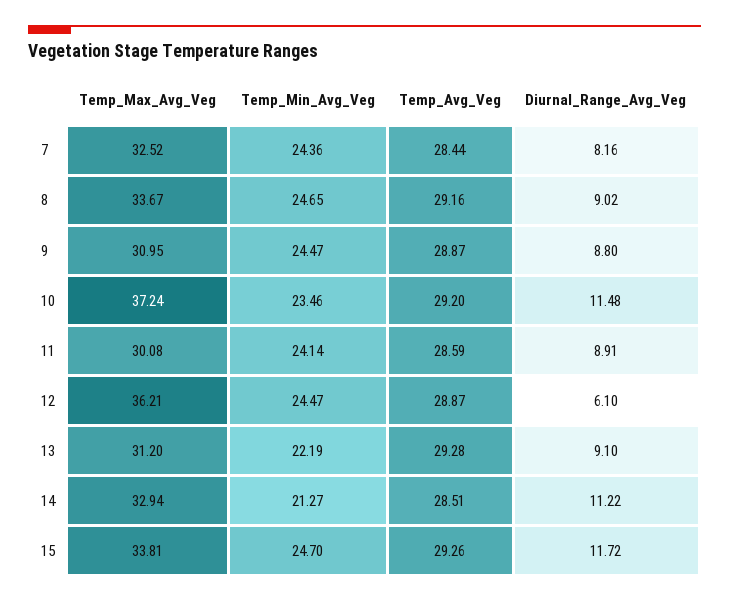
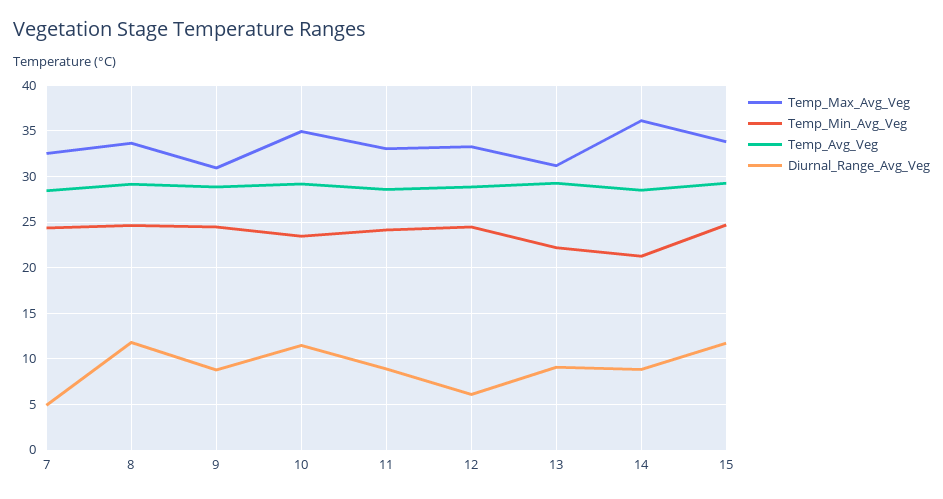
  {
    "Temp_Max_Avg_Veg": {
      "7": 32.52,
      "8": 33.67,
      "9": 30.95,
-     "10": 37.24,
+     "10": 35,
-     "11": 30.08,
+     "11": 33,
-     "12": 36.21,
+     "12": 33,
      "13": 31.2,
-     "14": 32.94,
+     "14": 36,
      "15": 33.81
    },
    "Temp_Min_Avg_Veg": {
      "7": 24.36,
      "8": 24.65,
      "9": 24.47,
      "10": 23.46,
      "11": 24.14,
      "12": 24.47,
      "13": 22.19,
      "14": 21.27,
      "15": 24.7
    },
    "Temp_Avg_Veg": {
      "7": 28.44,
      "8": 29.16,
      "9": 28.87,
      "10": 29.2,
      "11": 28.59,
      "12": 28.87,
      "13": 29.28,
      "14": 28.51,
      "15": 29.26
    },
    "Diurnal_Range_Avg_Veg": {
-     "7": 8.16,
+     "7": 5,
-     "8": 9.02,
+     "8": 12,
      "9": 8.8,
      "10": 11.48,
      "11": 8.91,
      "12": 6.1,
      "13": 9.1,
-     "14": 11.22,
+     "14": 9,
      "15": 11.72
    }
  }

